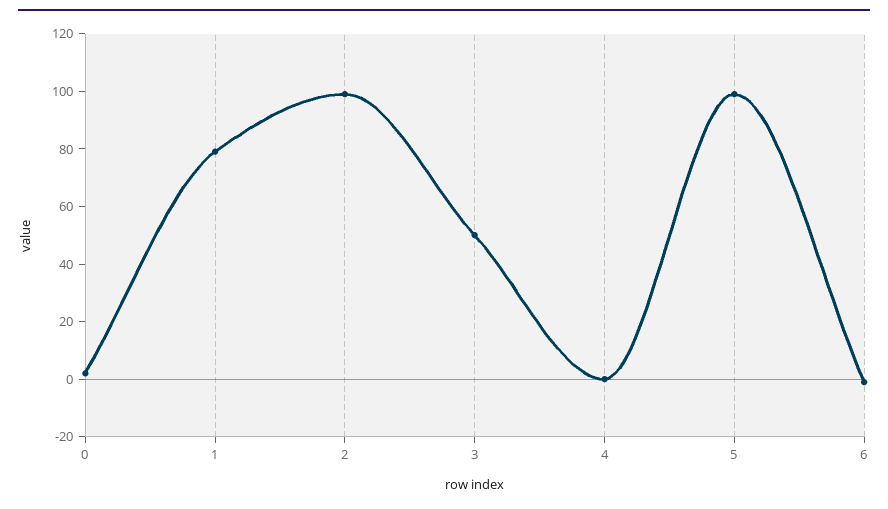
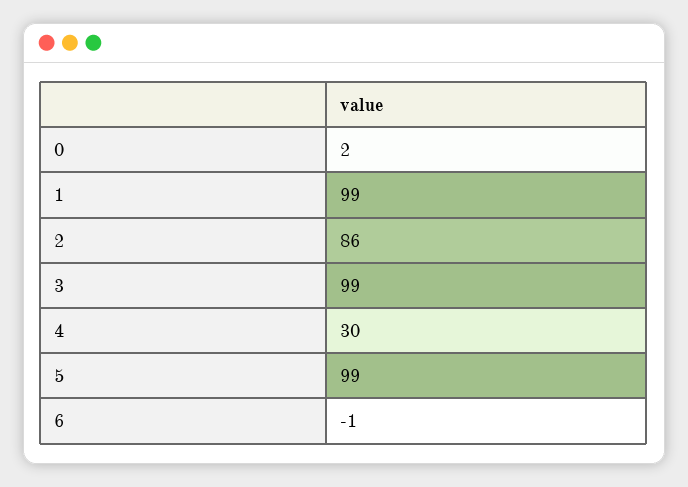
  {
    "0": 2,
-   "1": 80,
+   "1": 99,
-   "2": 100,
+   "2": 86,
-   "3": 50,
+   "3": 99,
-   "4": 0,
+   "4": 30,
    "5": 99,
    "6": -1
  }

